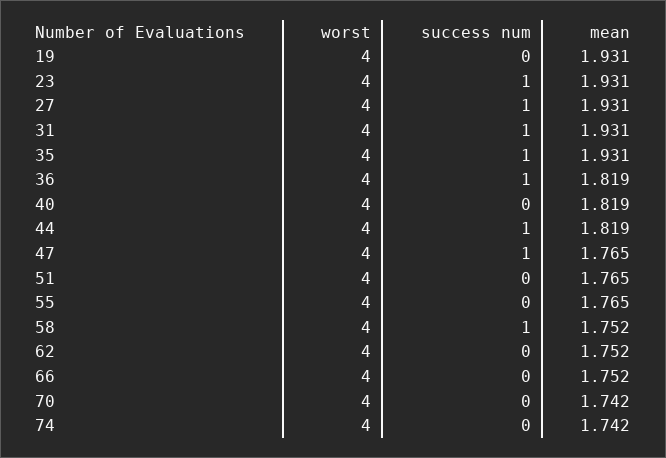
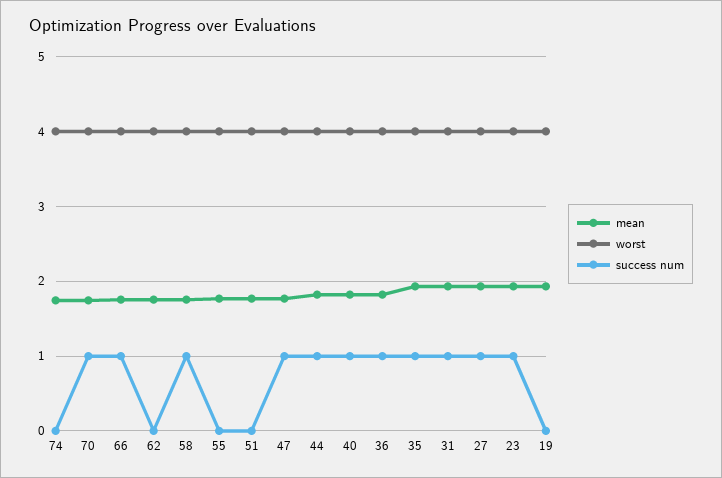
  {
    "worst": {
      "19": 4,
      "23": 4,
      "27": 4,
      "31": 4,
      "35": 4,
      "36": 4,
      "40": 4,
      "44": 4,
      "47": 4,
      "51": 4,
      "55": 4,
      "58": 4,
      "62": 4,
      "66": 4,
      "70": 4,
      "74": 4
    },
    "success num": {
      "19": 0,
      "23": 1,
      "27": 1,
      "31": 1,
      "35": 1,
      "36": 1,
-     "40": 0,
+     "40": 1,
      "44": 1,
      "47": 1,
      "51": 0,
      "55": 0,
      "58": 1,
      "62": 0,
-     "66": 0,
+     "66": 1,
-     "70": 0,
+     "70": 1,
      "74": 0
    },
    "mean": {
      "19": 1.931,
      "23": 1.931,
      "27": 1.931,
      "31": 1.931,
      "35": 1.931,
      "36": 1.819,
      "40": 1.819,
      "44": 1.819,
      "47": 1.765,
      "51": 1.765,
      "55": 1.765,
      "58": 1.752,
      "62": 1.752,
      "66": 1.752,
      "70": 1.742,
      "74": 1.742
    }
  }

